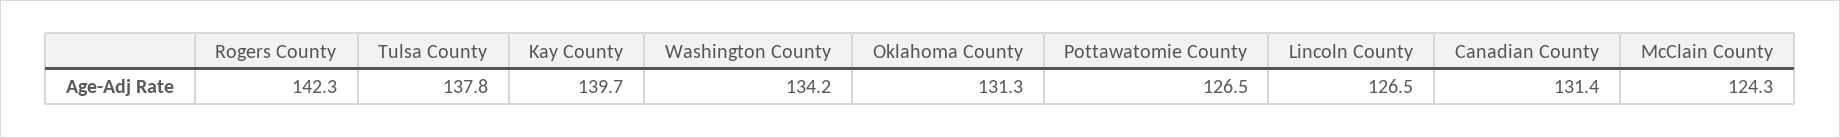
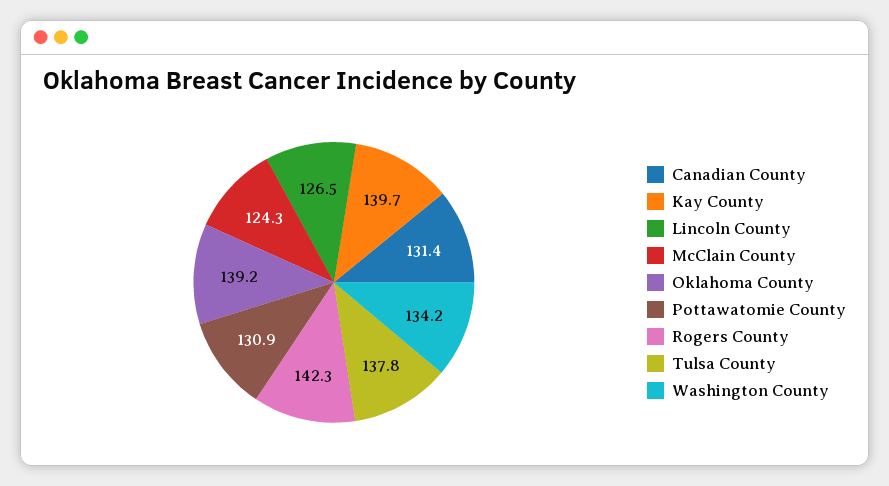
  {
    "Rogers County": 142.3,
    "Tulsa County": 137.8,
    "Kay County": 139.7,
    "Washington County": 134.2,
-   "Oklahoma County": 131.3,
+   "Oklahoma County": 139.2,
-   "Pottawatomie County": 126.5,
+   "Pottawatomie County": 130.9,
    "Lincoln County": 126.5,
    "Canadian County": 131.4,
    "McClain County": 124.3
  }

